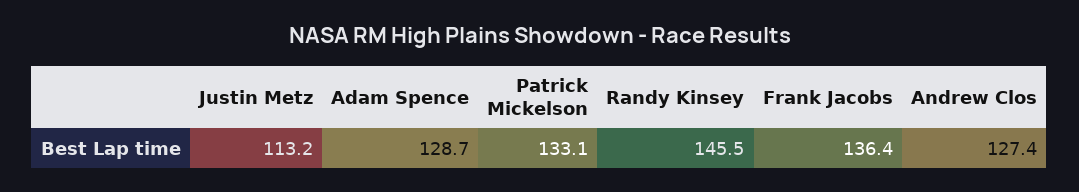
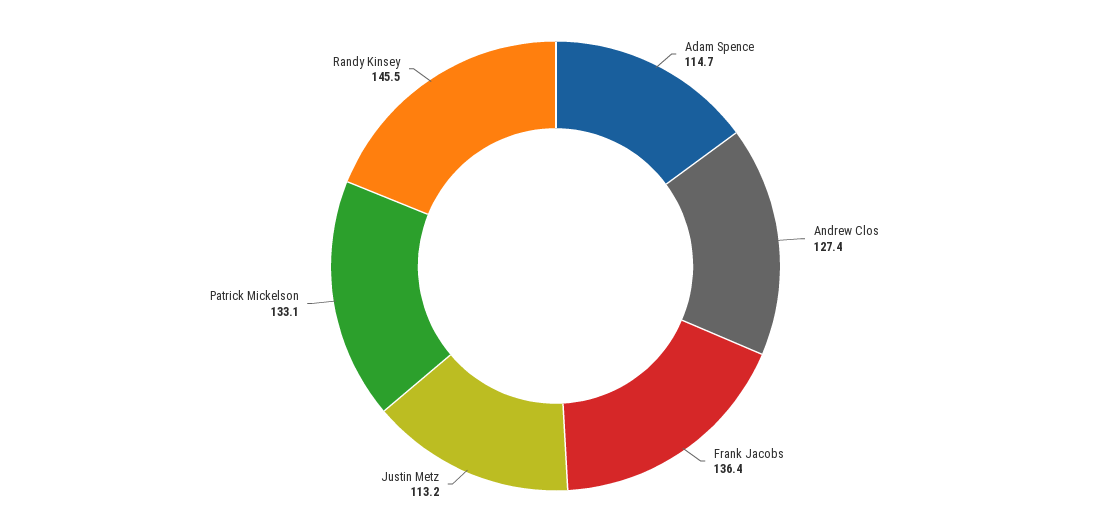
  {
    "Justin Metz": 113.2,
-   "Adam Spence": 128.7,
+   "Adam Spence": 114.7,
    "Patrick Mickelson": 133.1,
    "Randy Kinsey": 145.5,
    "Frank Jacobs": 136.4,
    "Andrew Clos": 127.4
  }

